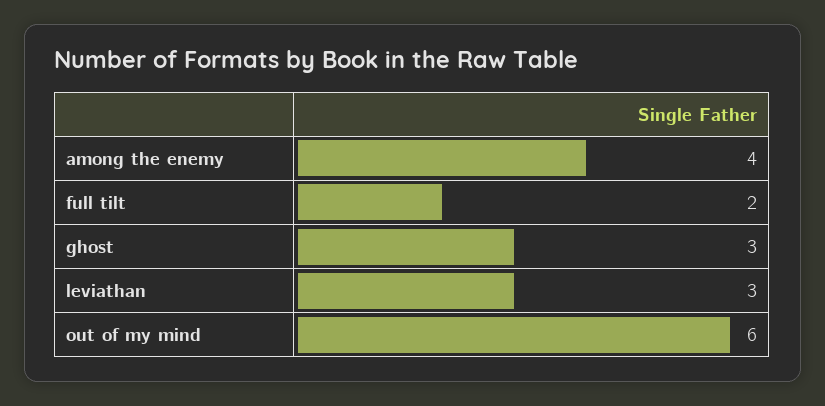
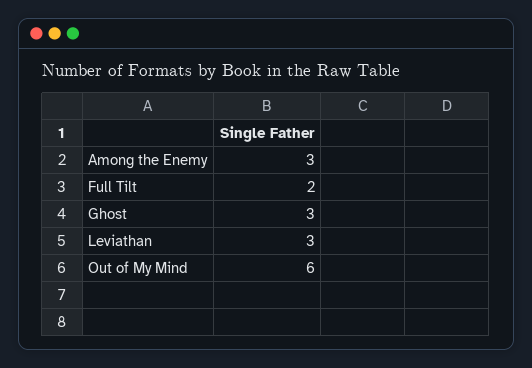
  {
-   "among the enemy": 4,
+   "among the enemy": 3,
    "full tilt": 2,
    "ghost": 3,
    "leviathan": 3,
    "out of my mind": 6
  }

